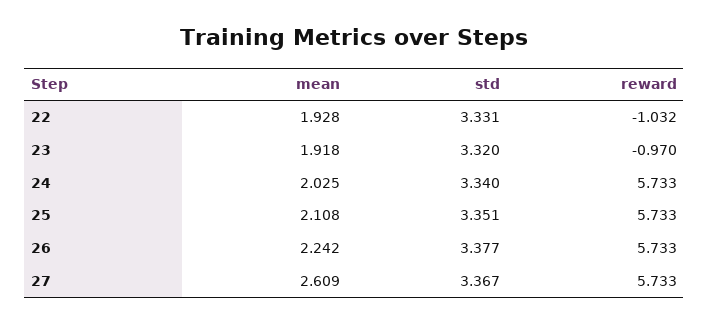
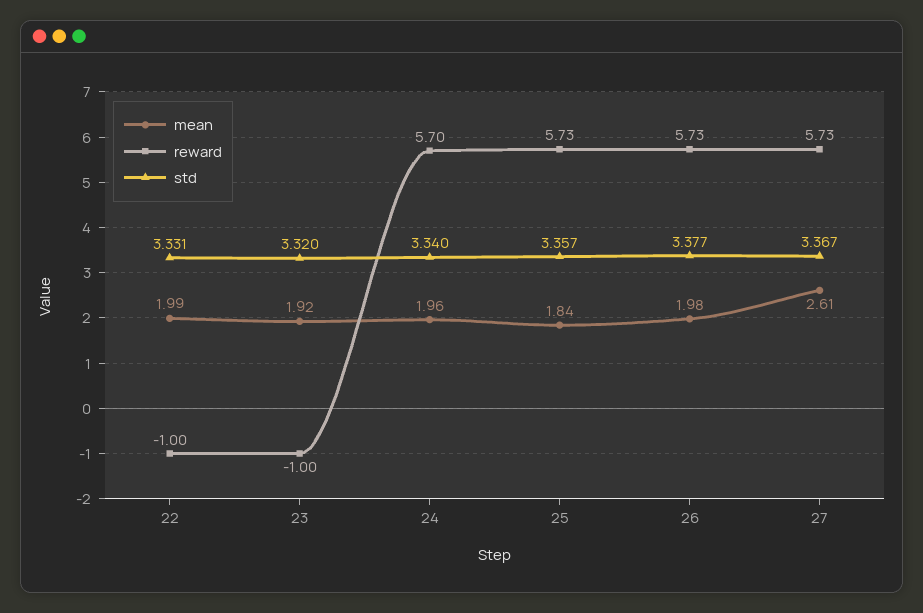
  {
    "mean": {
-     "22": 1.928,
+     "22": 1.99,
      "23": 1.918,
-     "24": 2.025,
+     "24": 1.96,
-     "25": 2.108,
+     "25": 1.84,
-     "26": 2.242,
+     "26": 1.98,
      "27": 2.609
    },
    "std": {
      "22": 3.331,
      "23": 3.32,
      "24": 3.34,
-     "25": 3.351,
+     "25": 3.357,
      "26": 3.377,
      "27": 3.367
    },
    "reward": {
-     "22": -1.032,
+     "22": -1,
-     "23": -0.97,
+     "23": -1,
-     "24": 5.733,
+     "24": 5.7,
      "25": 5.733,
      "26": 5.733,
      "27": 5.733
    }
  }

